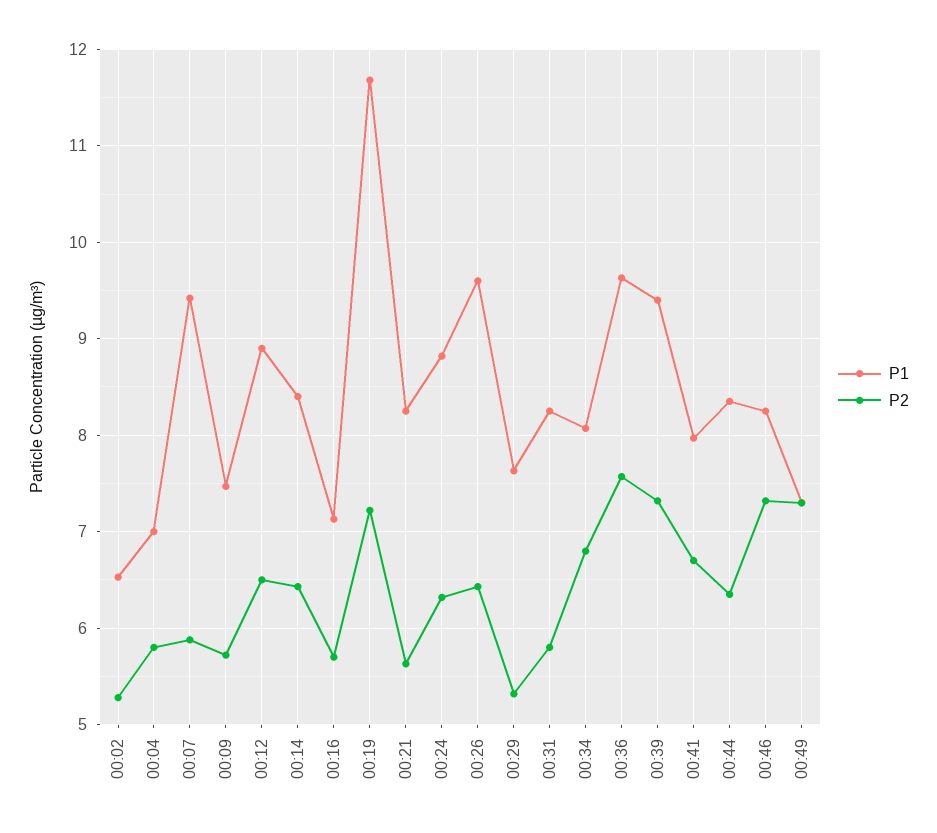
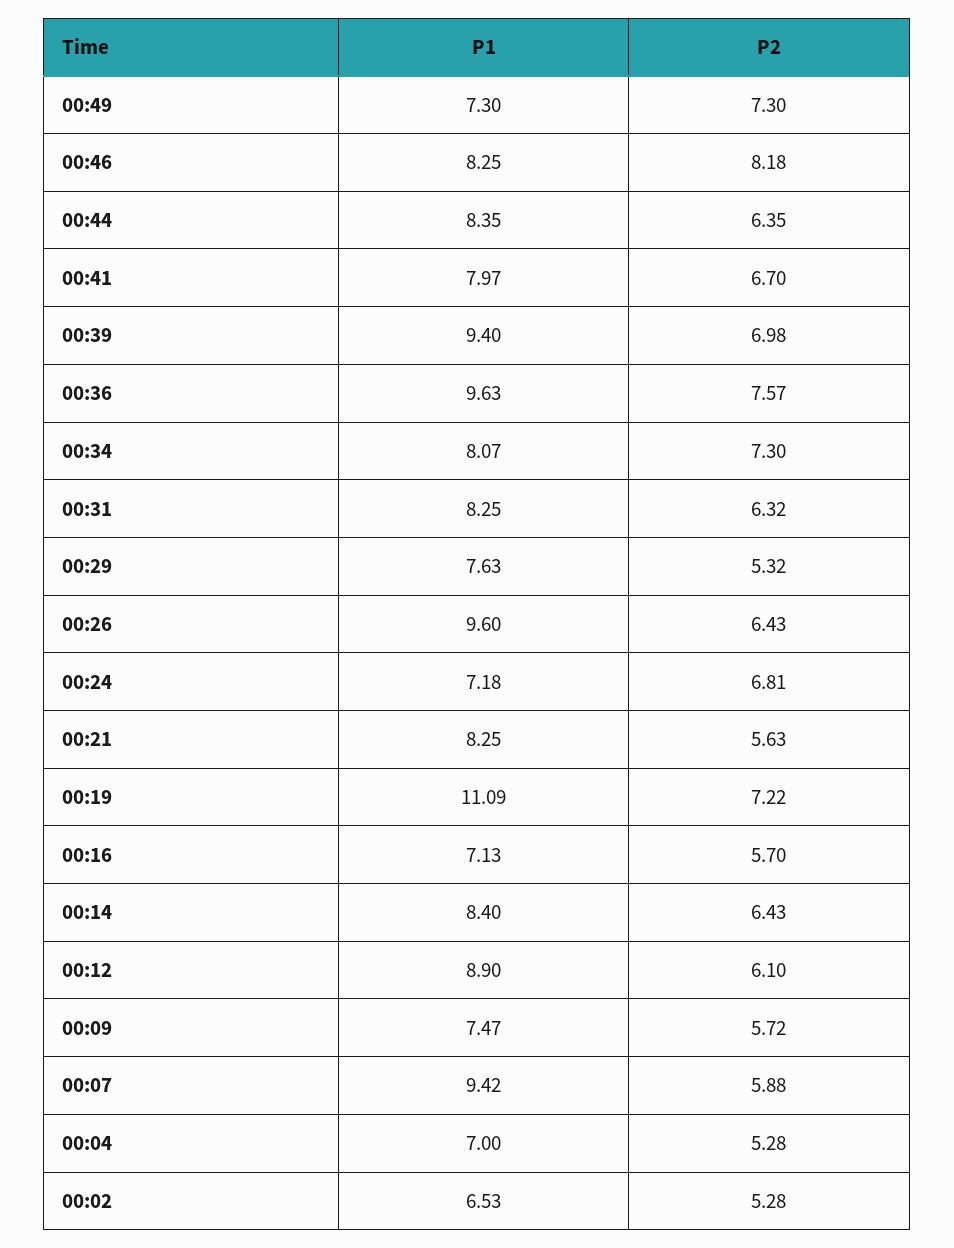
  {
    "P1": {
      "00:02": 6.53,
      "00:04": 7,
      "00:07": 9.42,
      "00:09": 7.47,
      "00:12": 8.9,
      "00:14": 8.4,
      "00:16": 7.13,
-     "00:19": 11.7,
+     "00:19": 11.09,
      "00:21": 8.25,
-     "00:24": 8.8,
+     "00:24": 7.18,
      "00:26": 9.6,
      "00:29": 7.63,
      "00:31": 8.25,
      "00:34": 8.07,
      "00:36": 9.63,
      "00:39": 9.4,
      "00:41": 7.97,
      "00:44": 8.35,
      "00:46": 8.25,
      "00:49": 7.3
    },
    "P2": {
      "00:02": 5.28,
-     "00:04": 5.8,
+     "00:04": 5.28,
      "00:07": 5.88,
      "00:09": 5.72,
-     "00:12": 6.5,
+     "00:12": 6.1,
      "00:14": 6.43,
      "00:16": 5.7,
      "00:19": 7.22,
      "00:21": 5.63,
-     "00:24": 6.3,
+     "00:24": 6.81,
      "00:26": 6.43,
      "00:29": 5.32,
-     "00:31": 5.8,
+     "00:31": 6.32,
-     "00:34": 6.8,
+     "00:34": 7.3,
      "00:36": 7.57,
-     "00:39": 7.3,
+     "00:39": 6.98,
      "00:41": 6.7,
      "00:44": 6.35,
-     "00:46": 7.3,
+     "00:46": 8.18,
      "00:49": 7.3
    }
  }

